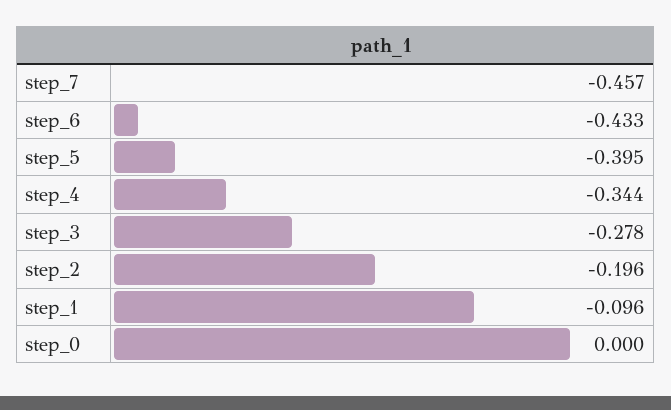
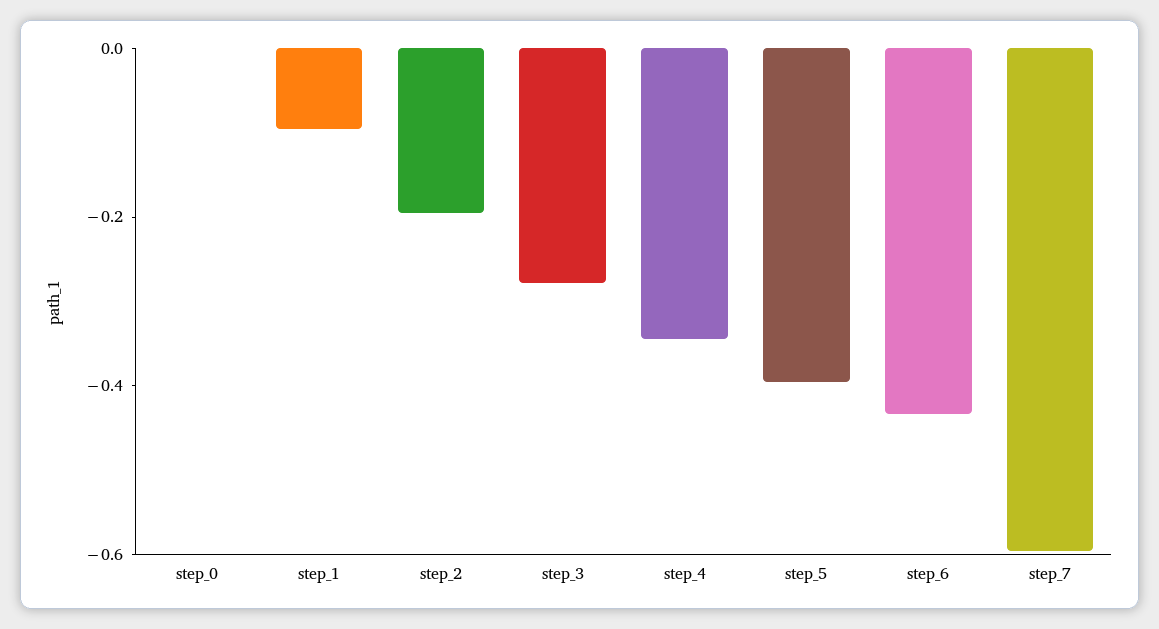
  {
-   "step_7": -0.457,
+   "step_7": -0.6,
    "step_6": -0.433,
    "step_5": -0.395,
    "step_4": -0.344,
    "step_3": -0.278,
    "step_2": -0.196,
    "step_1": -0.096,
    "step_0": 0
  }

